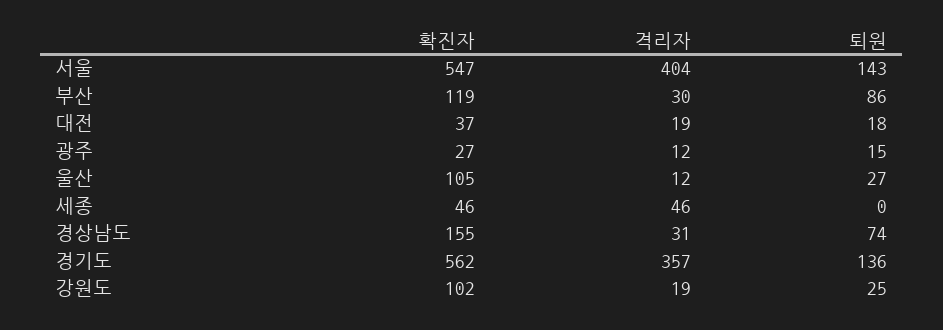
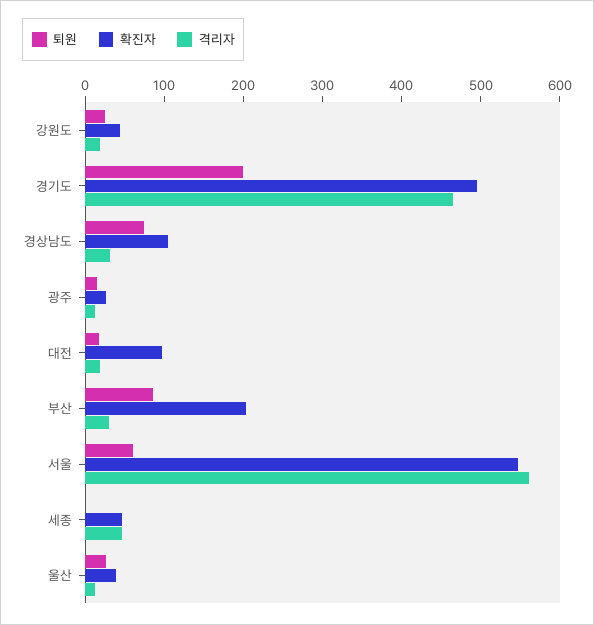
  {
    "확진자": {
      "서울": 547,
-     "부산": 119,
+     "부산": 200,
-     "대전": 37,
+     "대전": 100,
      "광주": 27,
-     "울산": 105,
+     "울산": 40,
      "세종": 46,
-     "경상남도": 155,
+     "경상남도": 100,
-     "경기도": 562,
+     "경기도": 500,
-     "강원도": 102
+     "강원도": 40
    },
    "격리자": {
-     "서울": 404,
+     "서울": 560,
      "부산": 30,
      "대전": 19,
      "광주": 12,
      "울산": 12,
      "세종": 46,
      "경상남도": 31,
-     "경기도": 357,
+     "경기도": 460,
      "강원도": 19
    },
    "퇴원": {
-     "서울": 143,
+     "서울": 60,
      "부산": 86,
      "대전": 18,
      "광주": 15,
      "울산": 27,
      "세종": 0,
      "경상남도": 74,
-     "경기도": 136,
+     "경기도": 200,
      "강원도": 25
    }
  }

